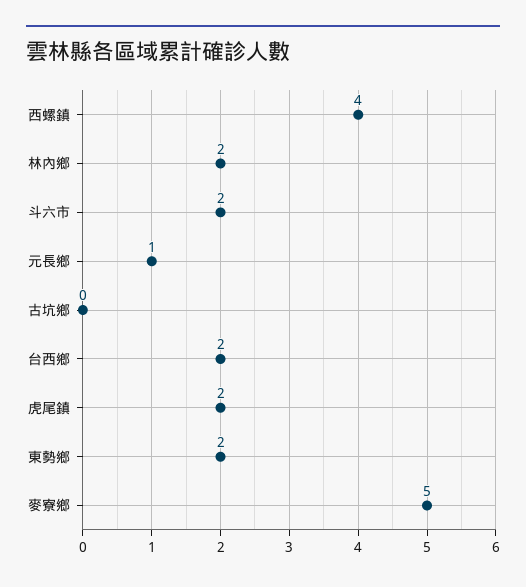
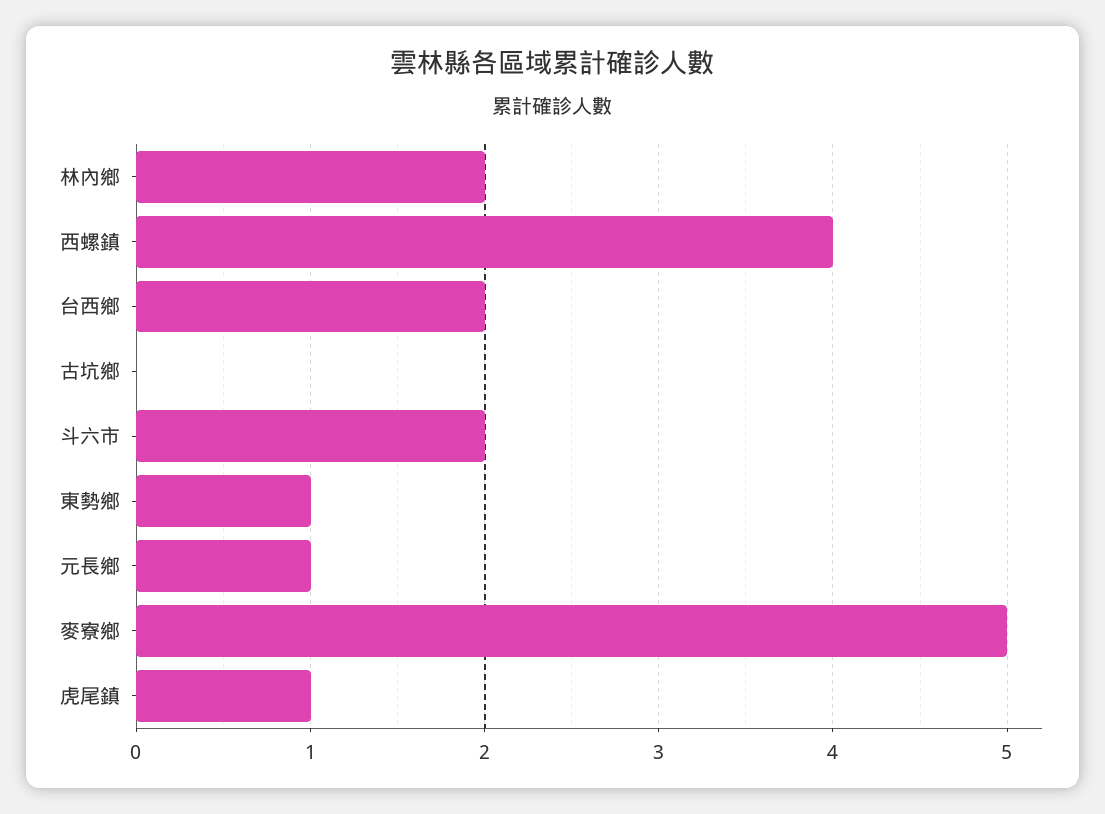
  {
    "西螺鎮": 4,
    "林內鄉": 2,
    "斗六市": 2,
    "元長鄉": 1,
    "古坑鄉": 0,
    "台西鄉": 2,
-   "虎尾鎮": 2,
+   "虎尾鎮": 1,
-   "東勢鄉": 2,
+   "東勢鄉": 1,
    "麥寮鄉": 5
  }

